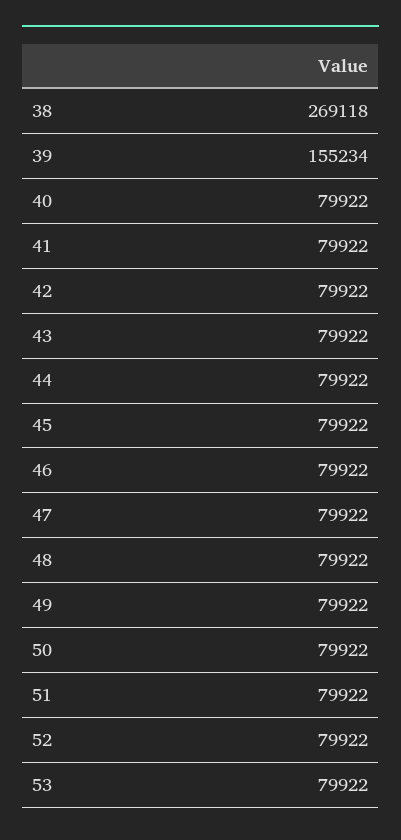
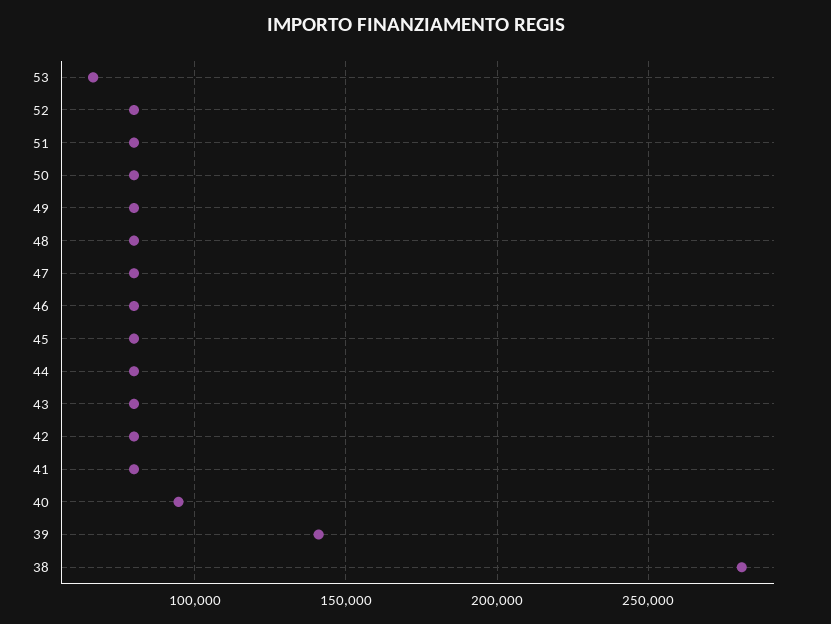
  {
-   "38": 269118,
+   "38": 280000,
-   "39": 155234,
+   "39": 140000,
-   "40": 79922,
+   "40": 95000,
    "41": 79922,
    "42": 79922,
    "43": 79922,
    "44": 79922,
    "45": 79922,
    "46": 79922,
    "47": 79922,
    "48": 79922,
    "49": 79922,
    "50": 79922,
    "51": 79922,
    "52": 79922,
-   "53": 79922
+   "53": 65000
  }

